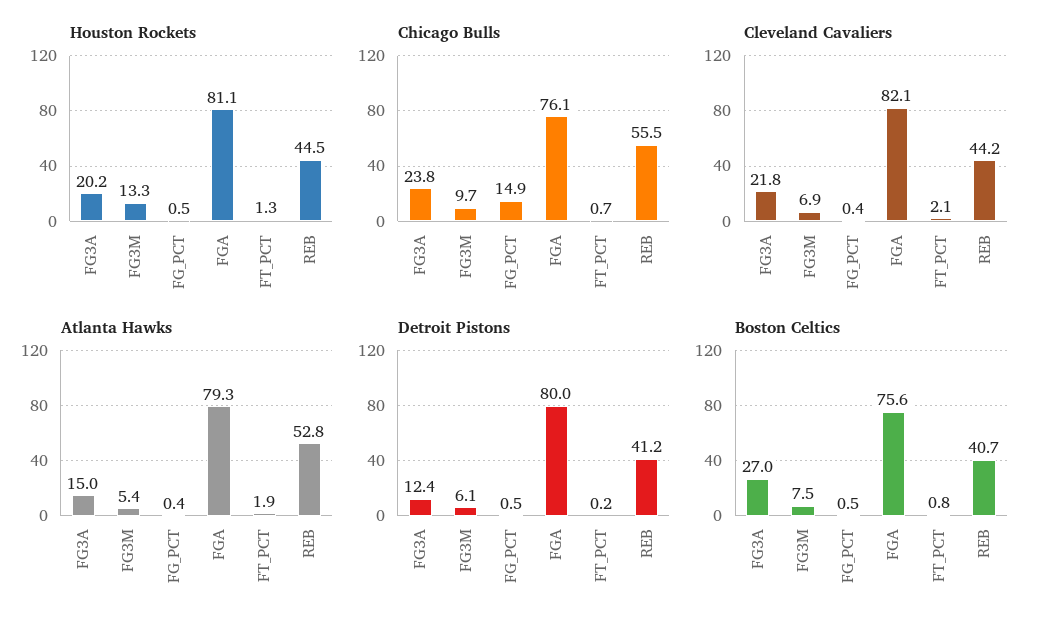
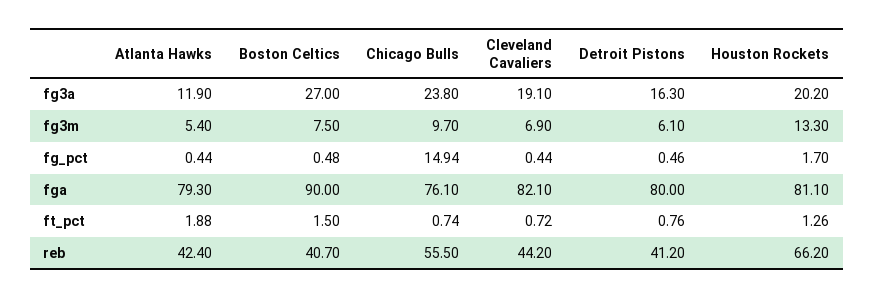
  {
    "Houston Rockets": {
      "FG3A": 20.2,
      "FG3M": 13.3,
-     "FG_PCT": 0.5,
+     "FG_PCT": 1.7,
      "FGA": 81.1,
      "FT_PCT": 1.26,
-     "REB": 44.5
+     "REB": 66.2
    },
    "Chicago Bulls": {
      "FG3A": 23.8,
      "FG3M": 9.7,
      "FG_PCT": 14.94,
      "FGA": 76.1,
      "FT_PCT": 0.74,
      "REB": 55.5
    },
    "Cleveland Cavaliers": {
-     "FG3A": 21.8,
+     "FG3A": 19.1,
      "FG3M": 6.9,
      "FG_PCT": 0.44,
      "FGA": 82.1,
-     "FT_PCT": 2.1,
+     "FT_PCT": 0.72,
      "REB": 44.2
    },
    "Atlanta Hawks": {
-     "FG3A": 15,
+     "FG3A": 11.9,
      "FG3M": 5.4,
      "FG_PCT": 0.44,
      "FGA": 79.3,
      "FT_PCT": 1.88,
-     "REB": 52.8
+     "REB": 42.4
    },
    "Detroit Pistons": {
-     "FG3A": 12.4,
+     "FG3A": 16.3,
      "FG3M": 6.1,
      "FG_PCT": 0.46,
      "FGA": 80,
-     "FT_PCT": 0.2,
+     "FT_PCT": 0.76,
      "REB": 41.2
    },
    "Boston Celtics": {
      "FG3A": 27,
      "FG3M": 7.5,
      "FG_PCT": 0.48,
-     "FGA": 75.6,
+     "FGA": 90,
-     "FT_PCT": 0.8,
+     "FT_PCT": 1.5,
      "REB": 40.7
    }
  }

